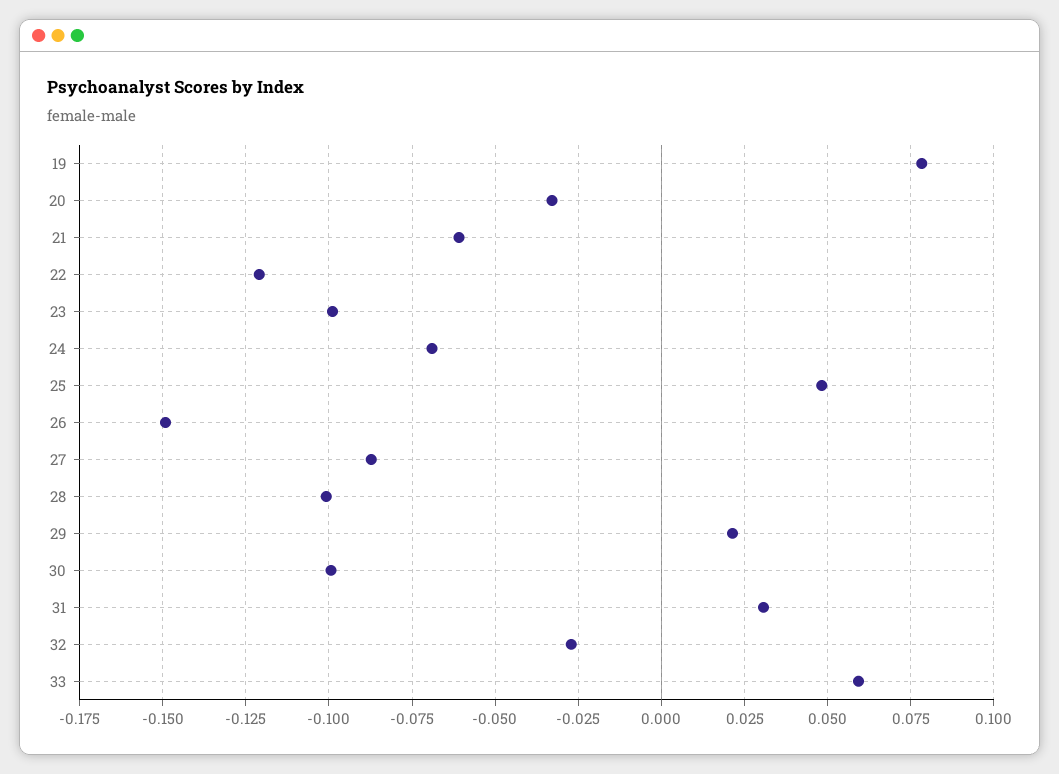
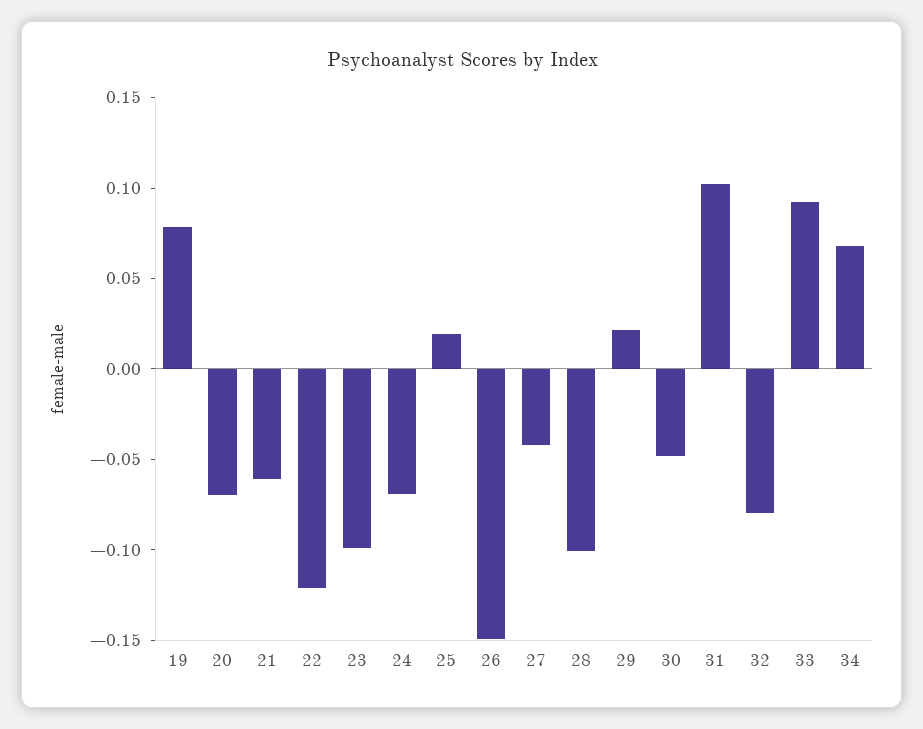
  {
    "19": 0.0775,
-   "20": -0.0325,
+   "20": -0.07,
    "21": -0.06,
    "22": -0.12,
    "23": -0.1,
    "24": -0.07,
-   "25": 0.0475,
+   "25": 0.02,
    "26": -0.15,
-   "27": -0.0875,
+   "27": -0.04,
    "28": -0.1,
    "29": 0.0225,
-   "30": -0.1,
+   "30": -0.05,
-   "31": 0.03,
+   "31": 0.1,
-   "32": -0.0275,
+   "32": -0.08,
-   "33": 0.06
+   "33": 0.09,
+   "34": 0.07
  }

